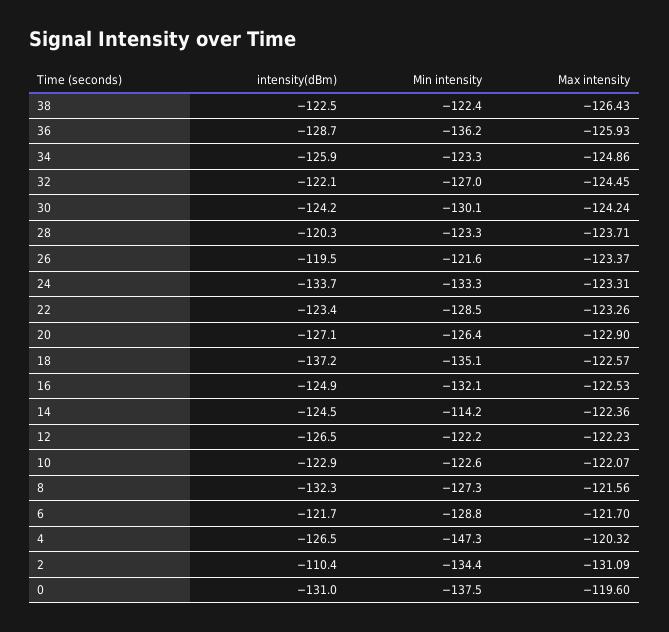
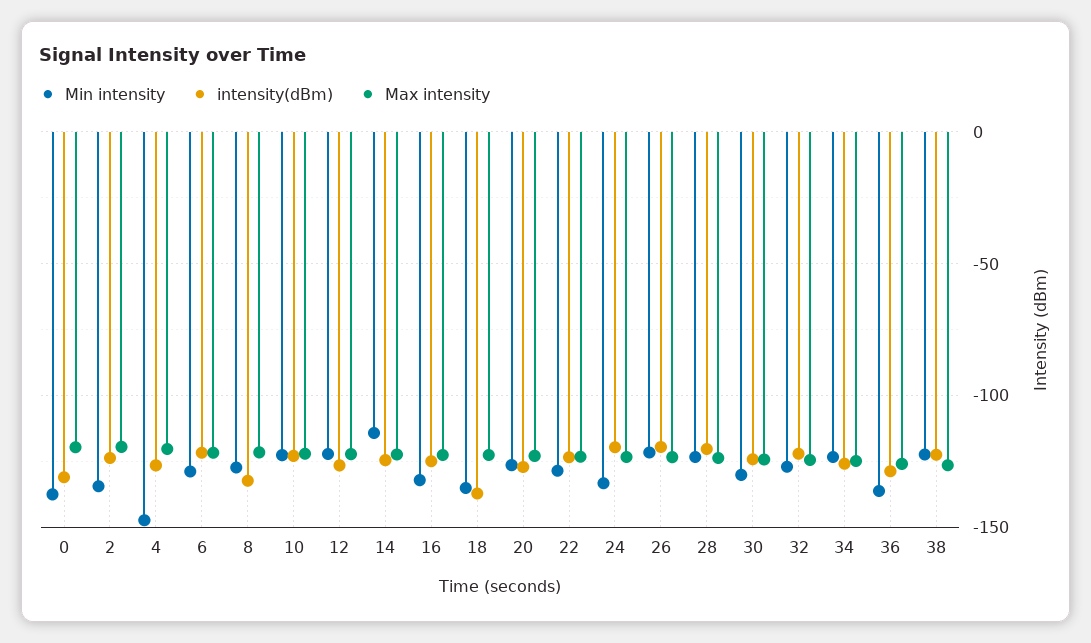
  {
    "intensity(dBm)": {
      "38": -122.5,
      "36": -128.7,
      "34": -125.9,
      "32": -122.1,
      "30": -124.2,
      "28": -120.3,
      "26": -119.5,
-     "24": -133.7,
+     "24": -120,
      "22": -123.4,
      "20": -127.1,
      "18": -137.2,
      "16": -124.9,
      "14": -124.5,
      "12": -126.5,
      "10": -122.9,
      "8": -132.3,
      "6": -121.7,
      "4": -126.5,
-     "2": -110.4,
+     "2": -125,
      "0": -131
    },
    "Min intensity": {
      "38": -122.4,
      "36": -136.2,
      "34": -123.3,
      "32": -127,
      "30": -130.1,
      "28": -123.3,
      "26": -121.6,
      "24": -133.3,
      "22": -128.5,
      "20": -126.4,
      "18": -135.1,
      "16": -132.1,
      "14": -114.2,
      "12": -122.2,
      "10": -122.6,
      "8": -127.3,
      "6": -128.8,
      "4": -147.3,
      "2": -134.4,
      "0": -137.5
    },
    "Max intensity": {
      "38": -126.43,
      "36": -125.93,
      "34": -124.86,
      "32": -124.45,
      "30": -124.24,
      "28": -123.71,
      "26": -123.37,
      "24": -123.31,
      "22": -123.26,
      "20": -122.9,
      "18": -122.57,
      "16": -122.53,
      "14": -122.36,
      "12": -122.23,
      "10": -122.07,
      "8": -121.56,
      "6": -121.7,
      "4": -120.32,
-     "2": -131.09,
+     "2": -120,
      "0": -119.6
    }
  }

